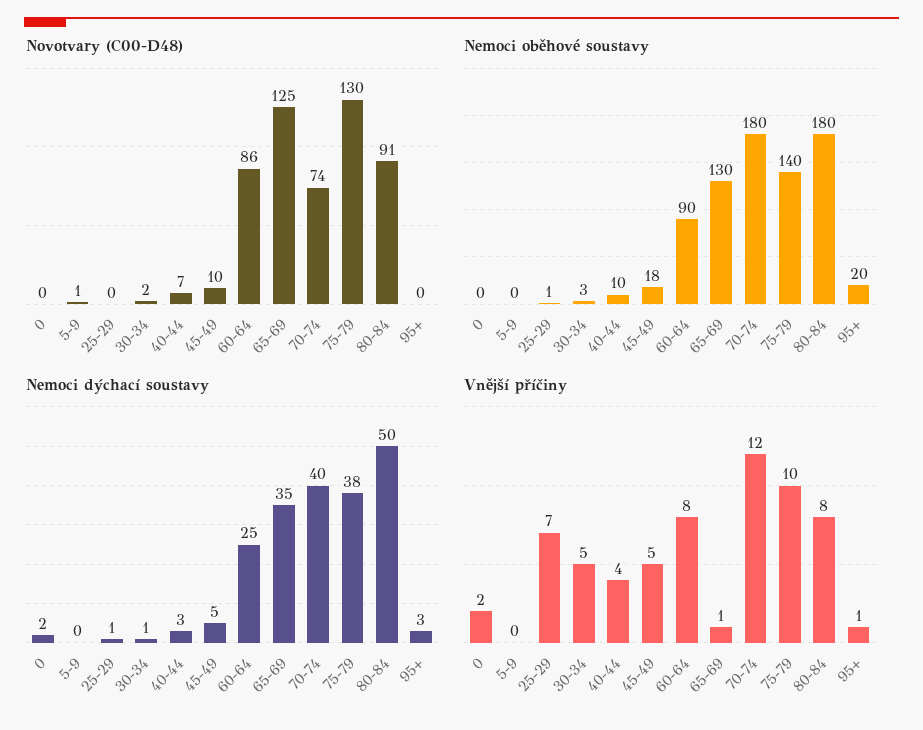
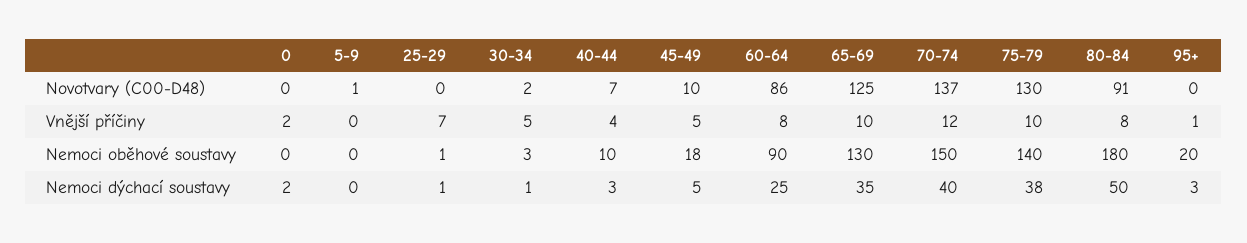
  {
    "Novotvary (C00-D48)": {
      "0": 0,
      "5-9": 1,
      "25-29": 0,
      "30-34": 2,
      "40-44": 7,
      "45-49": 10,
      "60-64": 86,
      "65-69": 125,
-     "70-74": 74,
+     "70-74": 137,
      "75-79": 130,
      "80-84": 91,
      "95+": 0
    },
    "Nemoci oběhové soustavy": {
      "0": 0,
      "5-9": 0,
      "25-29": 1,
      "30-34": 3,
      "40-44": 10,
      "45-49": 18,
      "60-64": 90,
      "65-69": 130,
-     "70-74": 180,
+     "70-74": 150,
      "75-79": 140,
      "80-84": 180,
      "95+": 20
    },
    "Nemoci dýchací soustavy": {
      "0": 2,
      "5-9": 0,
      "25-29": 1,
      "30-34": 1,
      "40-44": 3,
      "45-49": 5,
      "60-64": 25,
      "65-69": 35,
      "70-74": 40,
      "75-79": 38,
      "80-84": 50,
      "95+": 3
    },
    "Vnější příčiny": {
      "0": 2,
      "5-9": 0,
      "25-29": 7,
      "30-34": 5,
      "40-44": 4,
      "45-49": 5,
      "60-64": 8,
-     "65-69": 1,
+     "65-69": 10,
      "70-74": 12,
      "75-79": 10,
      "80-84": 8,
      "95+": 1
    }
  }

